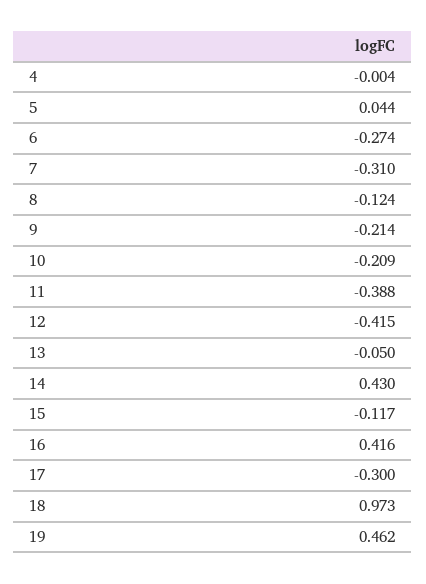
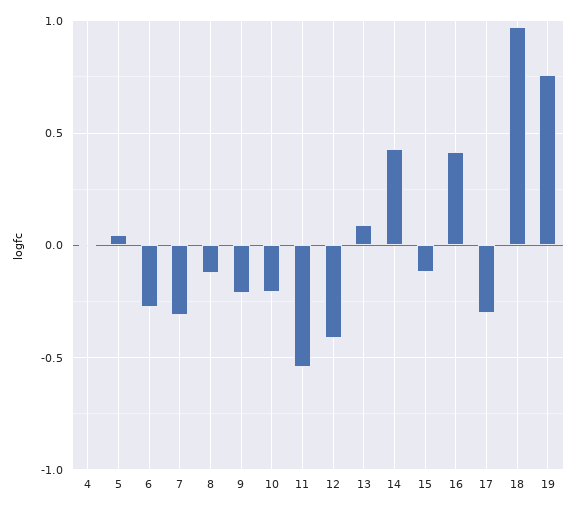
  {
    "4": -0.004,
    "5": 0.044,
    "6": -0.274,
    "7": -0.31,
    "8": -0.124,
    "9": -0.214,
    "10": -0.209,
-   "11": -0.388,
+   "11": -0.55,
    "12": -0.415,
-   "13": -0.05,
+   "13": 0.1,
    "14": 0.43,
    "15": -0.117,
    "16": 0.416,
    "17": -0.3,
    "18": 0.973,
-   "19": 0.462
+   "19": 0.75
  }

